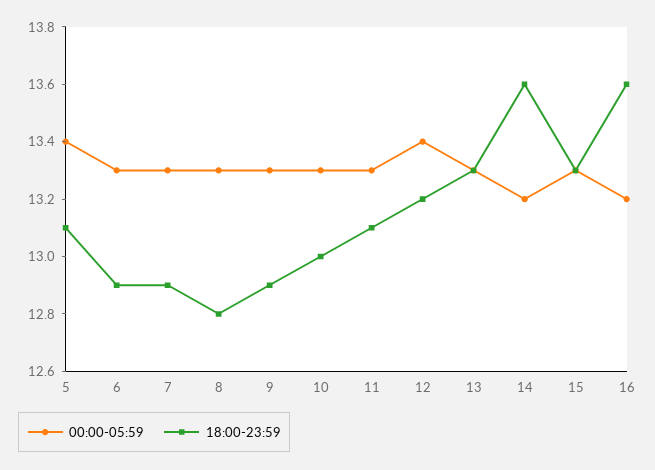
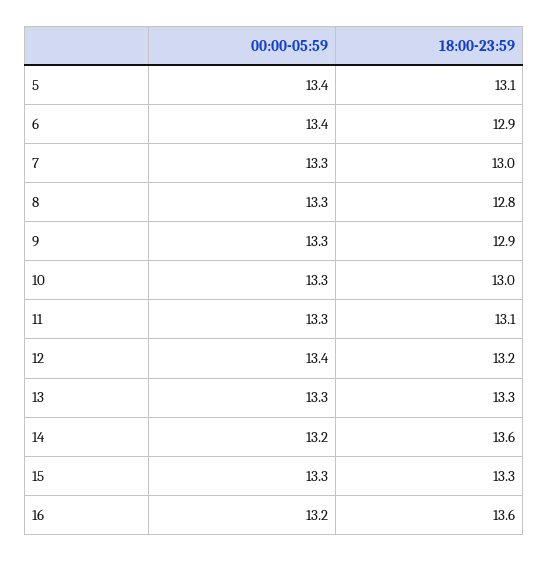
  {
    "00:00-05:59": {
      "5": 13.4,
-     "6": 13.3,
+     "6": 13.4,
      "7": 13.3,
      "8": 13.3,
      "9": 13.3,
      "10": 13.3,
      "11": 13.3,
      "12": 13.4,
      "13": 13.3,
      "14": 13.2,
      "15": 13.3,
      "16": 13.2
    },
    "18:00-23:59": {
      "5": 13.1,
      "6": 12.9,
-     "7": 12.9,
+     "7": 13,
      "8": 12.8,
      "9": 12.9,
      "10": 13,
      "11": 13.1,
      "12": 13.2,
      "13": 13.3,
      "14": 13.6,
      "15": 13.3,
      "16": 13.6
    }
  }

